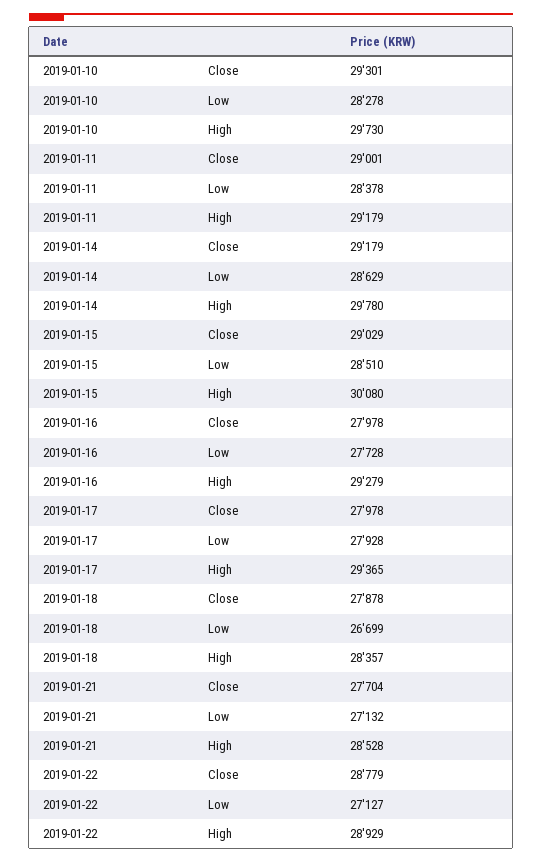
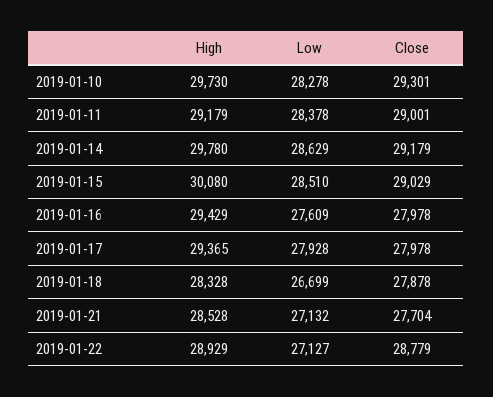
  {
    "2019-01-10": {
      "Close": 29301,
      "Low": 28278,
      "High": 29730
    },
    "2019-01-11": {
      "Close": 29001,
      "Low": 28378,
      "High": 29179
    },
    "2019-01-14": {
      "Close": 29179,
      "Low": 28629,
      "High": 29780
    },
    "2019-01-15": {
      "Close": 29029,
      "Low": 28510,
      "High": 30080
    },
    "2019-01-16": {
      "Close": 27978,
-     "Low": 27728,
+     "Low": 27609,
-     "High": 29279
+     "High": 29429
    },
    "2019-01-17": {
      "Close": 27978,
      "Low": 27928,
      "High": 29365
    },
    "2019-01-18": {
      "Close": 27878,
      "Low": 26699,
-     "High": 28357
+     "High": 28328
    },
    "2019-01-21": {
      "Close": 27704,
      "Low": 27132,
      "High": 28528
    },
    "2019-01-22": {
      "Close": 28779,
      "Low": 27127,
      "High": 28929
    }
  }

